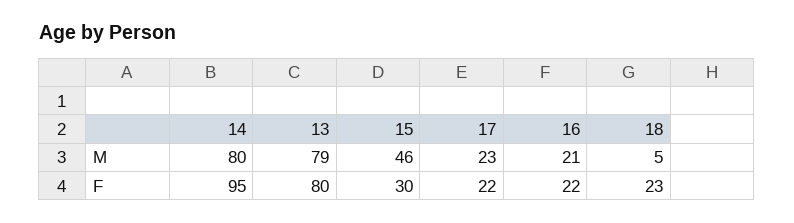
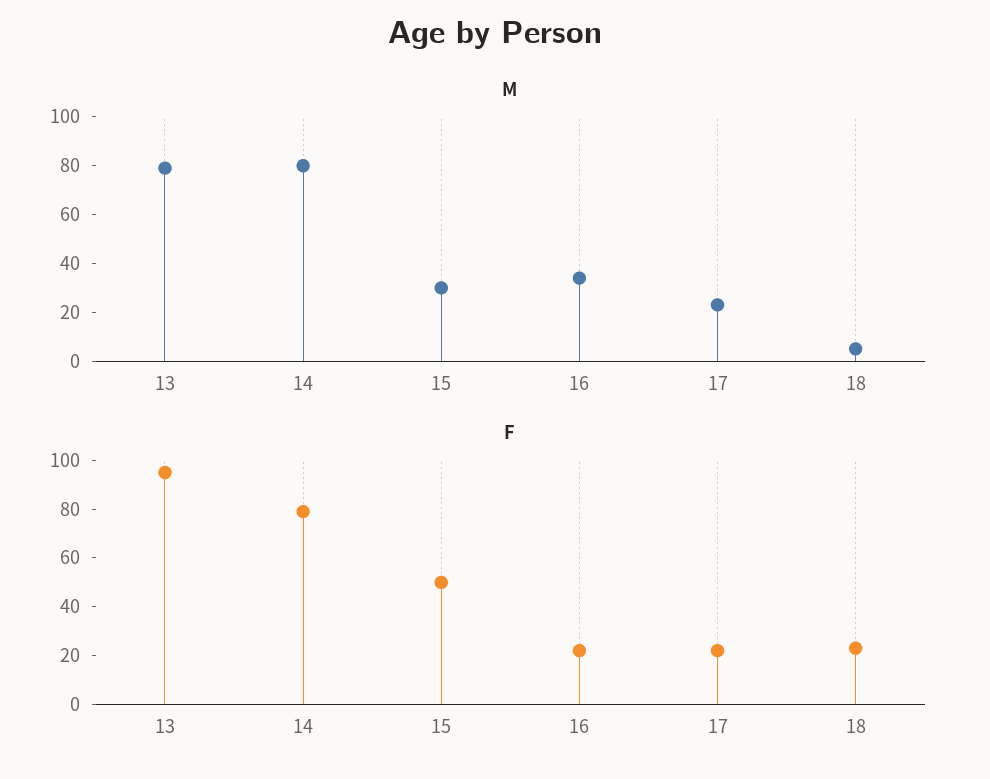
  {
    "M": {
      "14": 80,
      "13": 79,
-     "15": 46,
+     "15": 30,
      "17": 23,
-     "16": 21,
+     "16": 35,
      "18": 5
    },
    "F": {
-     "14": 95,
+     "14": 80,
-     "13": 80,
+     "13": 95,
-     "15": 30,
+     "15": 50,
      "17": 22,
      "16": 22,
      "18": 23
    }
  }

